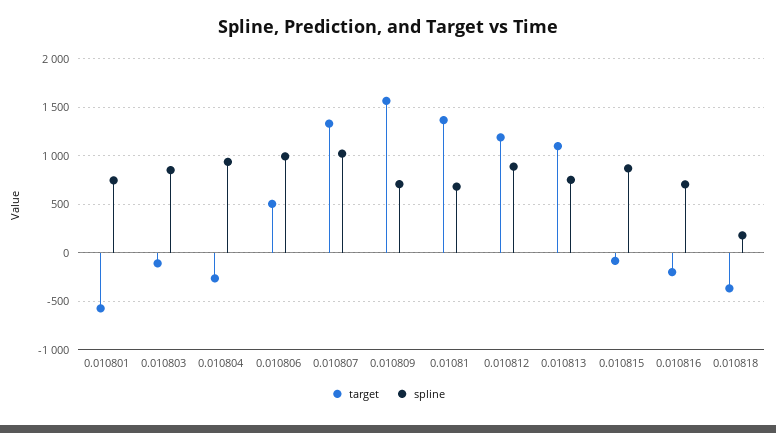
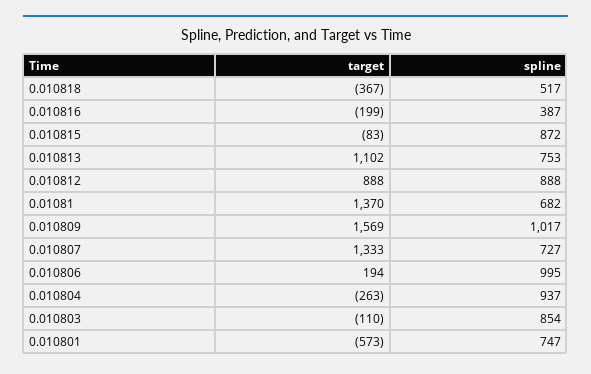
  {
    "target": {
      "0.010801": -573,
      "0.010803": -110,
      "0.010804": -263,
-     "0.010806": 500,
+     "0.010806": 194,
      "0.010807": 1333,
      "0.010809": 1569,
      "0.01081": 1370,
-     "0.010812": 1200,
+     "0.010812": 888,
      "0.010813": 1102,
      "0.010815": -83,
      "0.010816": -199,
      "0.010818": -367
    },
    "spline": {
      "0.010801": 747,
      "0.010803": 854,
      "0.010804": 937,
      "0.010806": 995,
-     "0.010807": 1000,
+     "0.010807": 727,
-     "0.010809": 700,
+     "0.010809": 1017,
      "0.01081": 682,
      "0.010812": 888,
      "0.010813": 753,
      "0.010815": 872,
-     "0.010816": 700,
+     "0.010816": 387,
-     "0.010818": 200
+     "0.010818": 517
    }
  }

